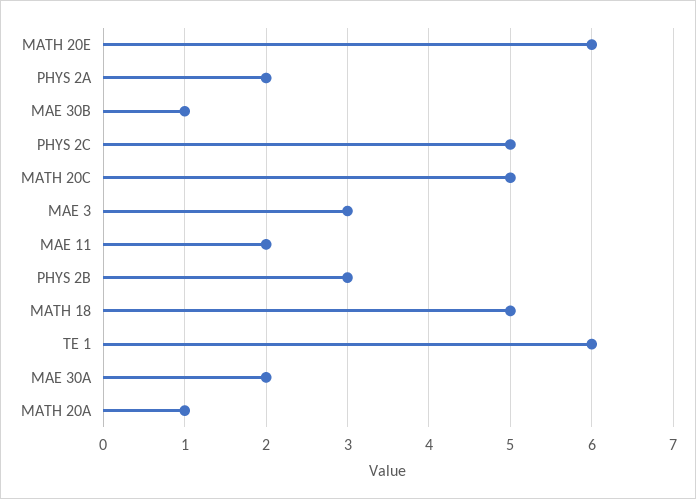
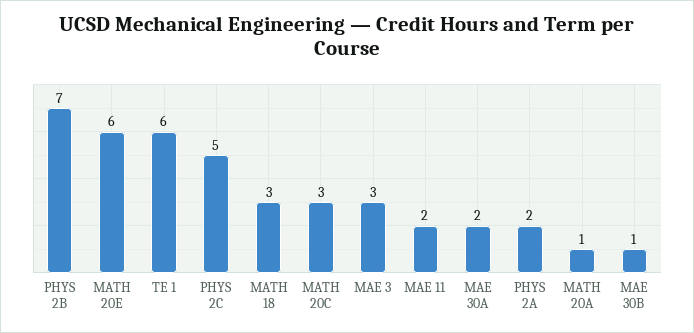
  {
    "MATH 20E": 6,
    "PHYS 2A": 2,
    "MAE 30B": 1,
    "PHYS 2C": 5,
-   "MATH 20C": 5,
+   "MATH 20C": 3,
    "MAE 3": 3,
    "MAE 11": 2,
-   "PHYS 2B": 3,
+   "PHYS 2B": 7,
-   "MATH 18": 5,
+   "MATH 18": 3,
    "TE 1": 6,
    "MAE 30A": 2,
    "MATH 20A": 1
  }

